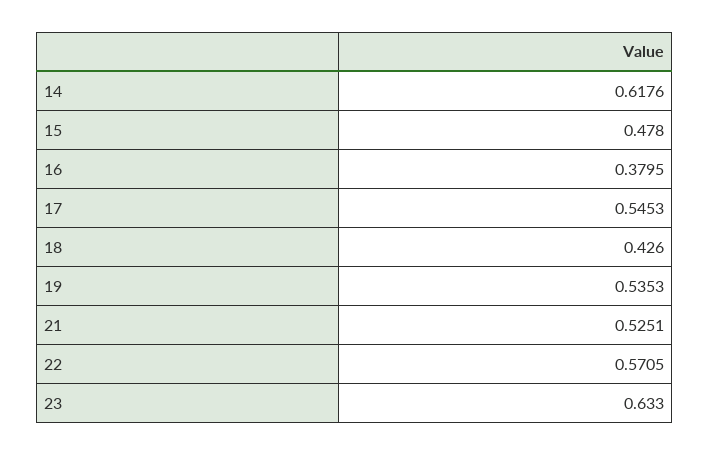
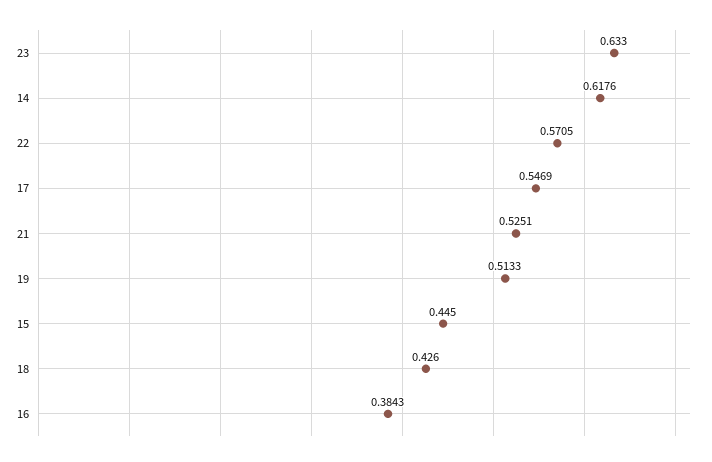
  {
    "14": 0.6176,
-   "15": 0.478,
+   "15": 0.445,
-   "16": 0.3795,
+   "16": 0.3843,
-   "17": 0.5453,
+   "17": 0.5469,
    "18": 0.426,
-   "19": 0.5353,
+   "19": 0.5133,
    "21": 0.5251,
    "22": 0.5705,
    "23": 0.633
  }

